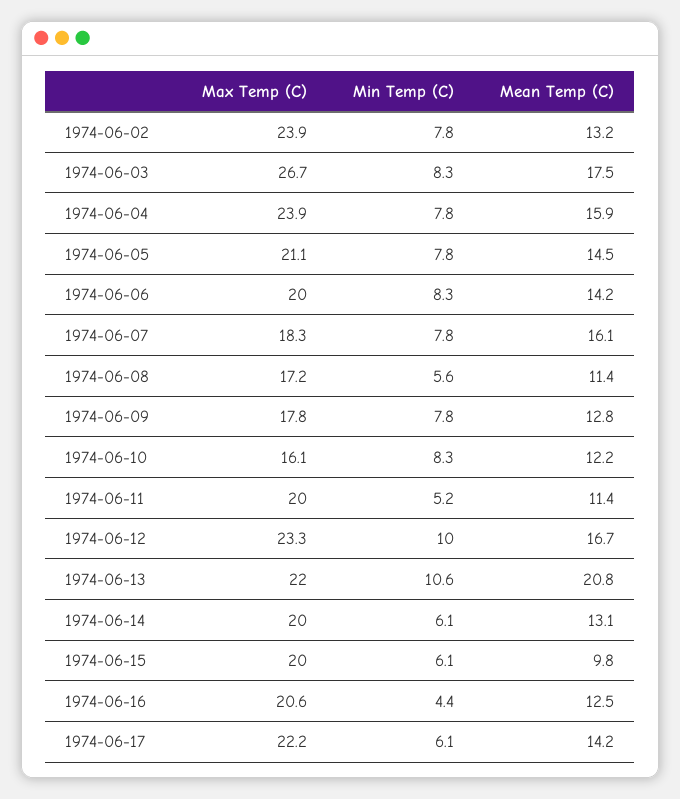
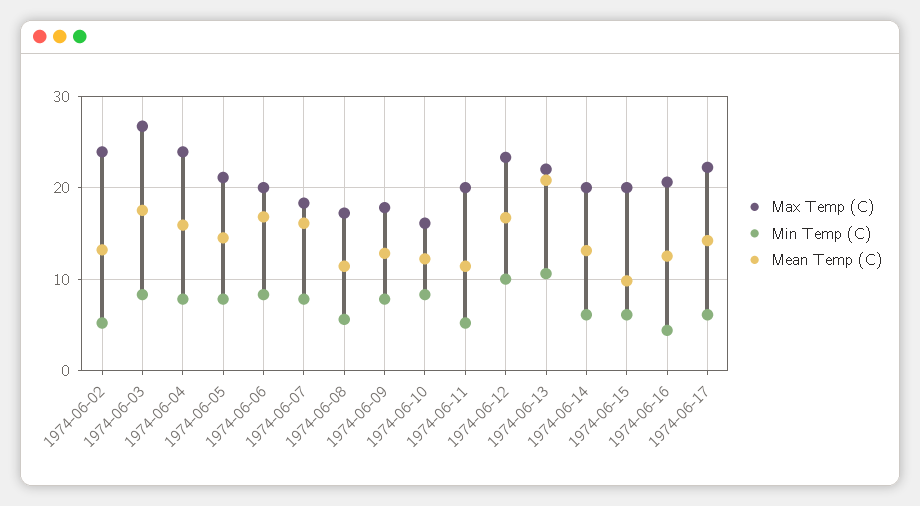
  {
    "Max Temp (C)": {
      "1974-06-02": 23.9,
      "1974-06-03": 26.7,
      "1974-06-04": 23.9,
      "1974-06-05": 21.1,
      "1974-06-06": 20,
      "1974-06-07": 18.3,
      "1974-06-08": 17.2,
      "1974-06-09": 17.8,
      "1974-06-10": 16.1,
      "1974-06-11": 20,
      "1974-06-12": 23.3,
      "1974-06-13": 22,
      "1974-06-14": 20,
      "1974-06-15": 20,
      "1974-06-16": 20.6,
      "1974-06-17": 22.2
    },
    "Min Temp (C)": {
-     "1974-06-02": 7.8,
+     "1974-06-02": 5,
      "1974-06-03": 8.3,
      "1974-06-04": 7.8,
      "1974-06-05": 7.8,
      "1974-06-06": 8.3,
      "1974-06-07": 7.8,
      "1974-06-08": 5.6,
      "1974-06-09": 7.8,
      "1974-06-10": 8.3,
      "1974-06-11": 5.2,
      "1974-06-12": 10,
      "1974-06-13": 10.6,
      "1974-06-14": 6.1,
      "1974-06-15": 6.1,
      "1974-06-16": 4.4,
      "1974-06-17": 6.1
    },
    "Mean Temp (C)": {
      "1974-06-02": 13.2,
      "1974-06-03": 17.5,
      "1974-06-04": 15.9,
      "1974-06-05": 14.5,
-     "1974-06-06": 14.2,
+     "1974-06-06": 17,
      "1974-06-07": 16.1,
      "1974-06-08": 11.4,
      "1974-06-09": 12.8,
      "1974-06-10": 12.2,
      "1974-06-11": 11.4,
      "1974-06-12": 16.7,
      "1974-06-13": 20.8,
      "1974-06-14": 13.1,
      "1974-06-15": 9.8,
      "1974-06-16": 12.5,
      "1974-06-17": 14.2
    }
  }

